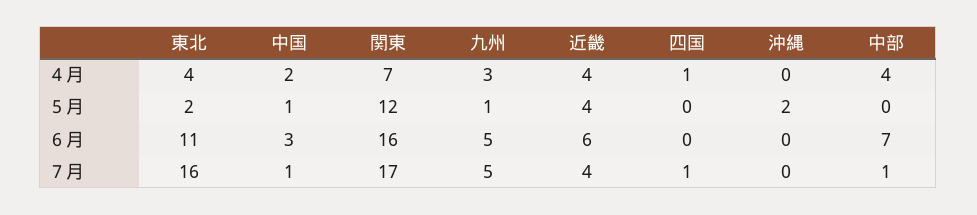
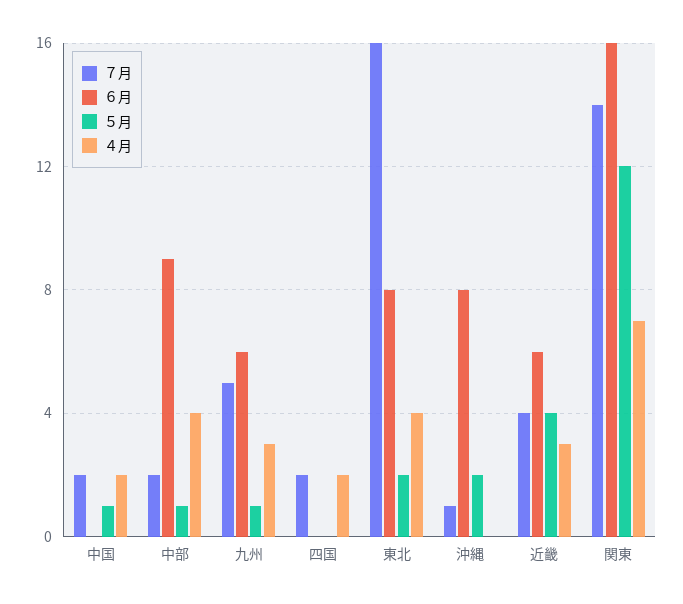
  {
    "４月": {
      "東北": 4,
      "中国": 2,
      "関東": 7,
      "九州": 3,
-     "近畿": 4,
+     "近畿": 3,
-     "四国": 1,
+     "四国": 2,
      "沖縄": 0,
      "中部": 4
    },
    "５月": {
      "東北": 2,
      "中国": 1,
      "関東": 12,
      "九州": 1,
      "近畿": 4,
      "四国": 0,
      "沖縄": 2,
-     "中部": 0
+     "中部": 1
    },
    "６月": {
-     "東北": 11,
+     "東北": 8,
-     "中国": 3,
+     "中国": 0,
      "関東": 16,
-     "九州": 5,
+     "九州": 6,
      "近畿": 6,
      "四国": 0,
-     "沖縄": 0,
+     "沖縄": 8,
-     "中部": 7
+     "中部": 9
    },
    "７月": {
      "東北": 16,
-     "中国": 1,
+     "中国": 2,
-     "関東": 17,
+     "関東": 14,
      "九州": 5,
      "近畿": 4,
-     "四国": 1,
+     "四国": 2,
-     "沖縄": 0,
+     "沖縄": 1,
-     "中部": 1
+     "中部": 2
    }
  }

